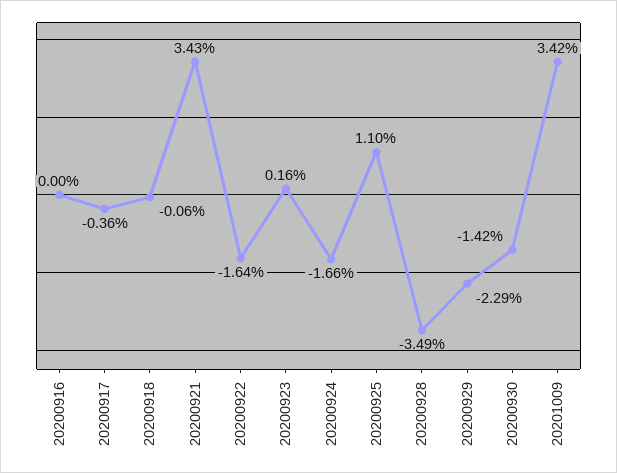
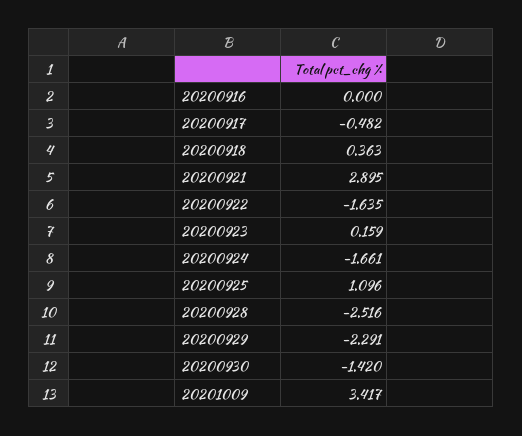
  {
    "20200916": 0,
-   "20200917": -0.36,
+   "20200917": -0.482,
-   "20200918": -0.06,
+   "20200918": 0.363,
-   "20200921": 3.43,
+   "20200921": 2.895,
    "20200922": -1.635,
    "20200923": 0.159,
    "20200924": -1.661,
    "20200925": 1.096,
-   "20200928": -3.49,
+   "20200928": -2.516,
    "20200929": -2.291,
    "20200930": -1.42,
    "20201009": 3.417
  }

